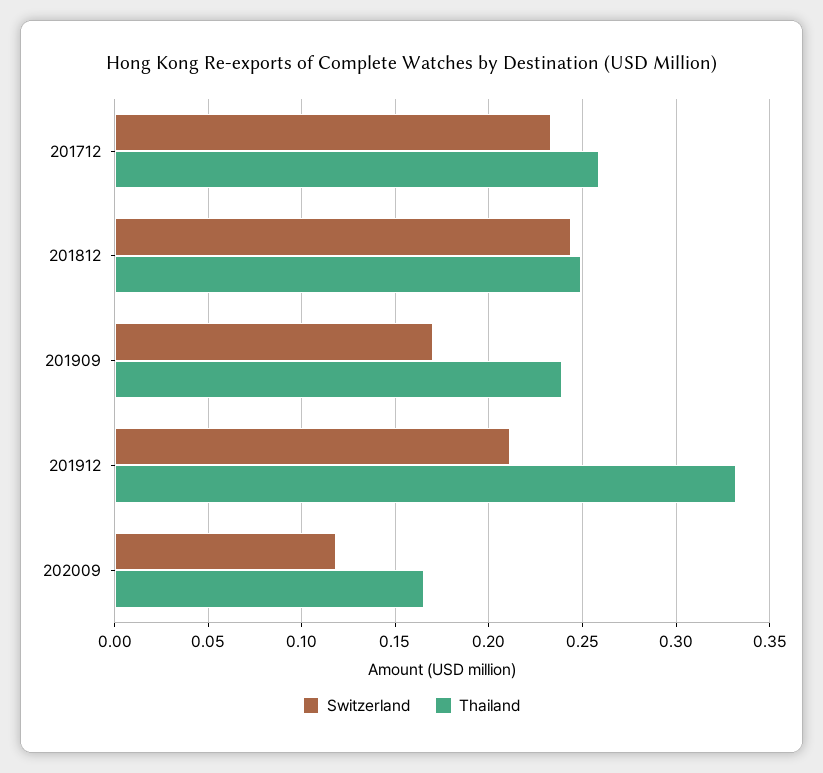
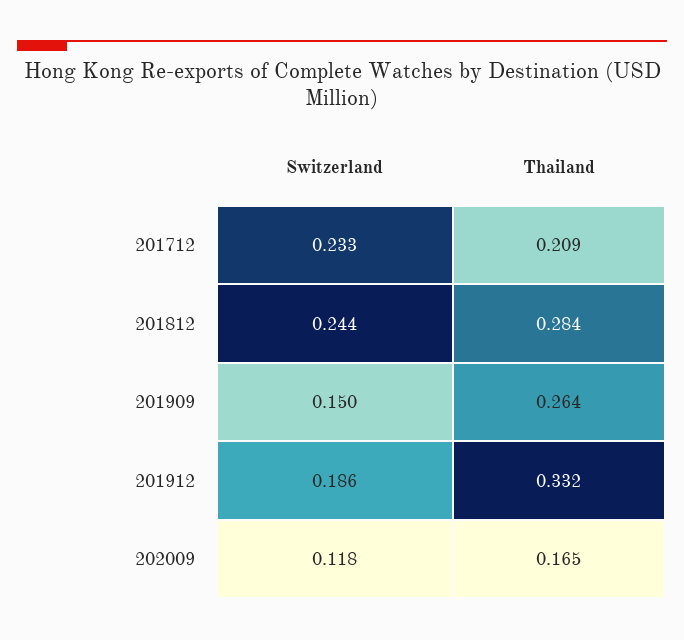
  {
    "Switzerland": {
      "201712": 0.233,
      "201812": 0.244,
-     "201909": 0.17,
+     "201909": 0.15,
-     "201912": 0.21,
+     "201912": 0.186,
      "202009": 0.118
    },
    "Thailand": {
-     "201712": 0.26,
+     "201712": 0.209,
-     "201812": 0.25,
+     "201812": 0.284,
-     "201909": 0.24,
+     "201909": 0.264,
      "201912": 0.332,
      "202009": 0.165
    }
  }

